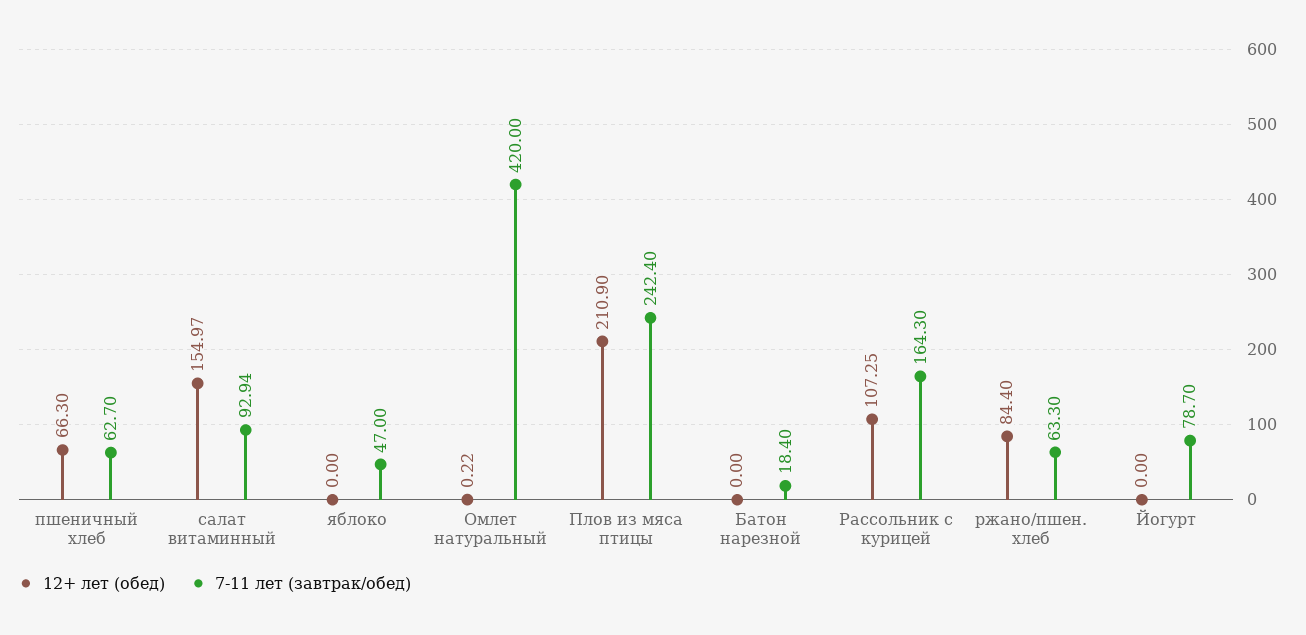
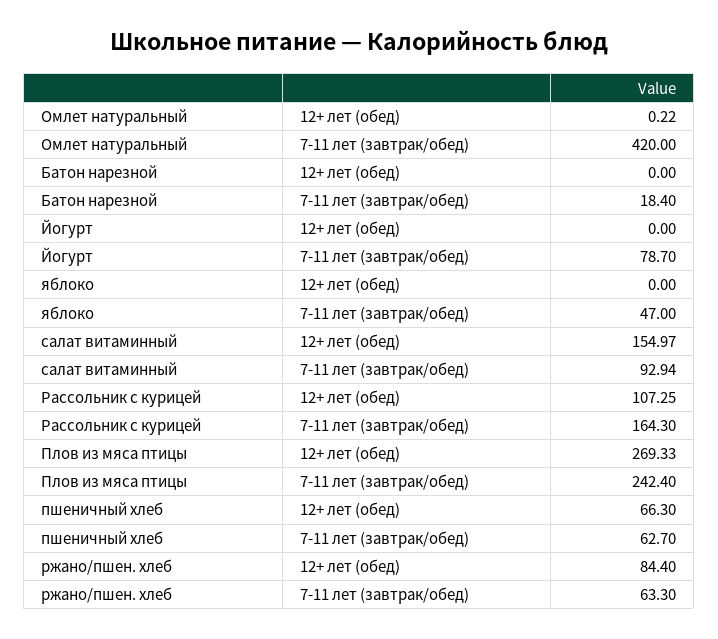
  {
    "12+ лет (обед)": {
      "пшеничный хлеб": 66.3,
      "салат витаминный": 154.97,
      "яблоко": 0,
      "Омлет натуральный": 0.22,
-     "Плов из мяса птицы": 210.9,
+     "Плов из мяса птицы": 269.33,
      "Батон нарезной": 0,
      "Рассольник с курицей": 107.25,
      "ржано/пшен. хлеб": 84.4,
      "Йогурт": 0
    },
    "7-11 лет (завтрак/обед)": {
      "пшеничный хлеб": 62.7,
      "салат витаминный": 92.94,
      "яблоко": 47,
      "Омлет натуральный": 420,
      "Плов из мяса птицы": 242.4,
      "Батон нарезной": 18.4,
      "Рассольник с курицей": 164.3,
      "ржано/пшен. хлеб": 63.3,
      "Йогурт": 78.7
    }
  }

